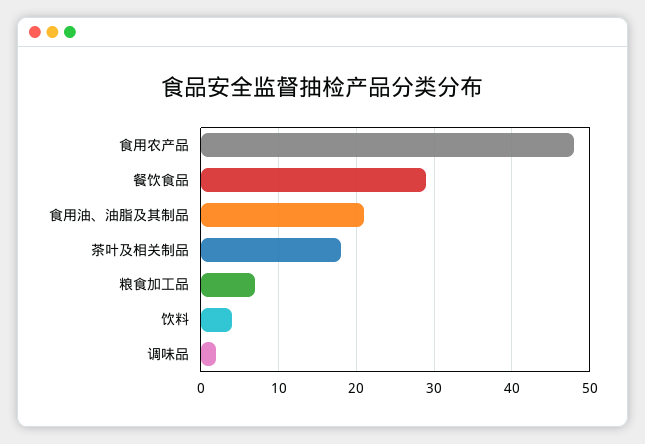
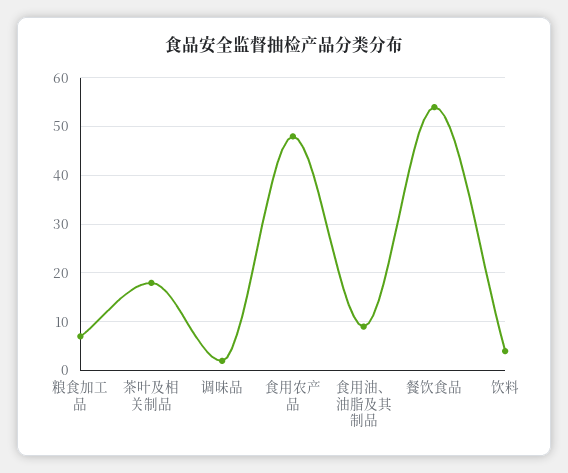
  {
    "食用农产品": 48,
-   "餐饮食品": 29,
+   "餐饮食品": 55,
-   "食用油、油脂及其制品": 21,
+   "食用油、油脂及其制品": 10,
    "茶叶及相关制品": 18,
    "粮食加工品": 7,
    "饮料": 4,
    "调味品": 2
  }

